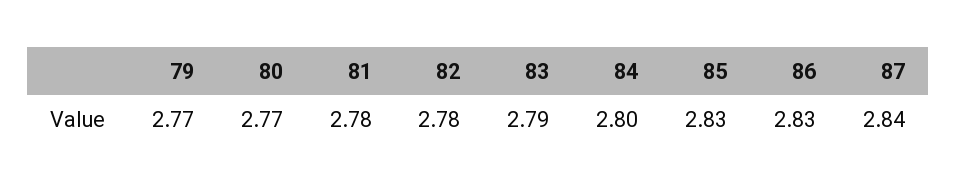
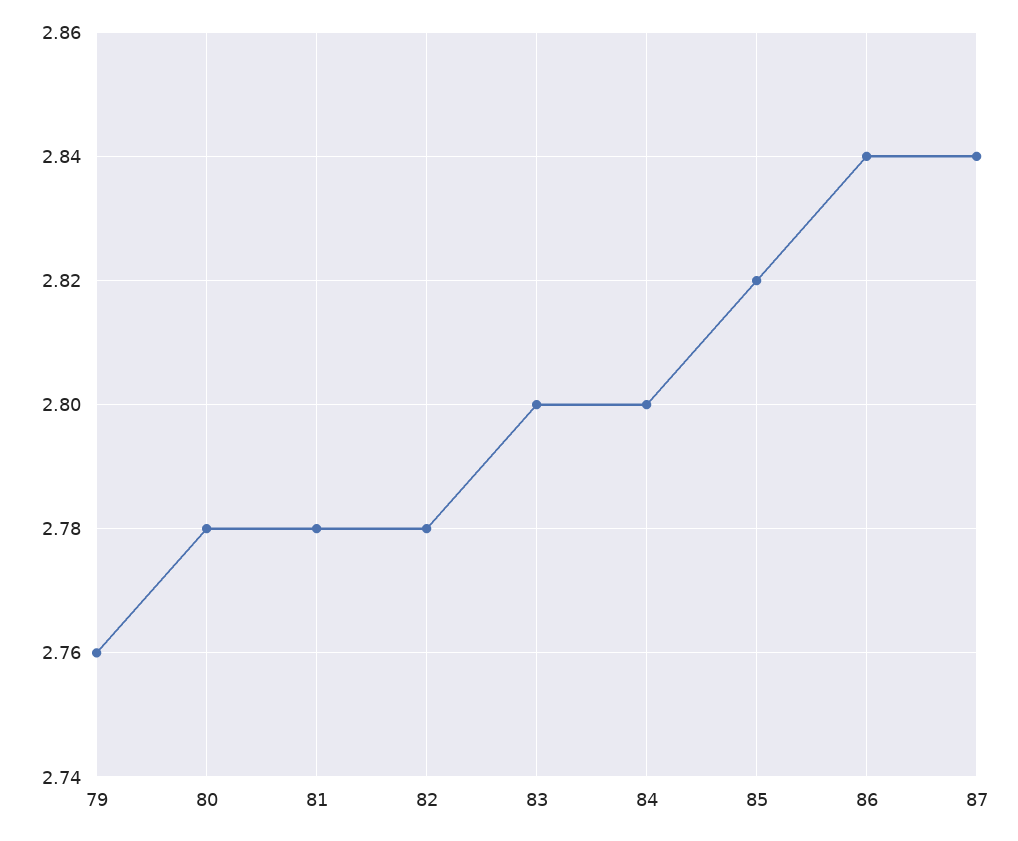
  {
-   "79": 2.77,
+   "79": 2.76,
-   "80": 2.77,
+   "80": 2.78,
    "81": 2.78,
    "82": 2.78,
-   "83": 2.79,
+   "83": 2.8,
    "84": 2.8,
-   "85": 2.83,
+   "85": 2.82,
-   "86": 2.83,
+   "86": 2.84,
    "87": 2.84
  }

